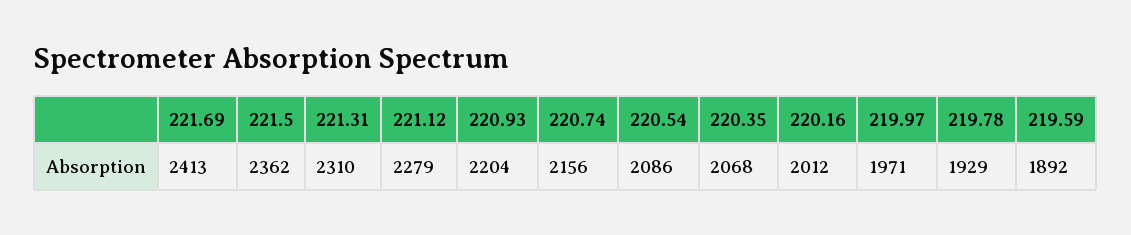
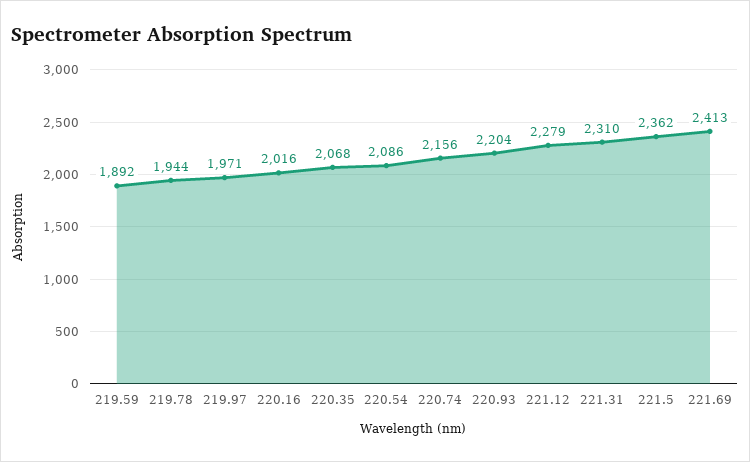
  {
    "221.69": 2413,
    "221.5": 2362,
    "221.31": 2310,
    "221.12": 2279,
    "220.93": 2204,
    "220.74": 2156,
    "220.54": 2086,
    "220.35": 2068,
-   "220.16": 2012,
+   "220.16": 2016,
    "219.97": 1971,
-   "219.78": 1929,
+   "219.78": 1944,
    "219.59": 1892
  }

